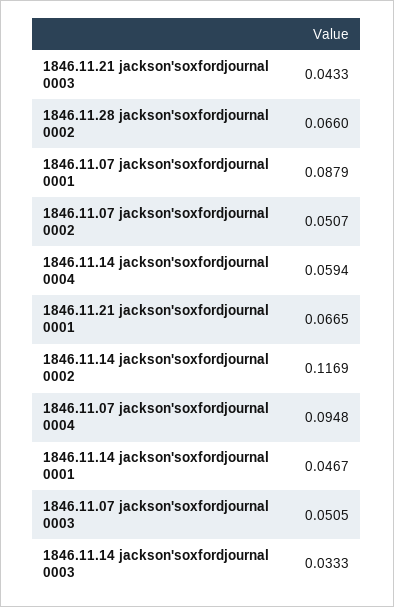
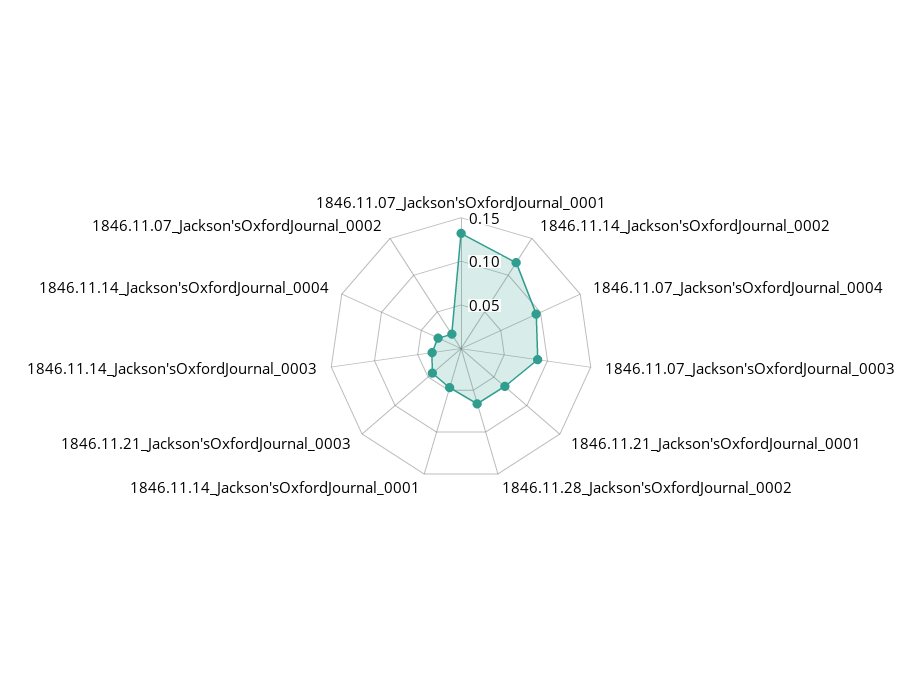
  {
    "1846.11.21 jackson'soxfordjournal 0003": 0.0433,
    "1846.11.28 jackson'soxfordjournal 0002": 0.066,
-   "1846.11.07 jackson'soxfordjournal 0001": 0.0879,
+   "1846.11.07 jackson'soxfordjournal 0001": 0.13,
-   "1846.11.07 jackson'soxfordjournal 0002": 0.0507,
+   "1846.11.07 jackson'soxfordjournal 0002": 0.02,
-   "1846.11.14 jackson'soxfordjournal 0004": 0.0594,
+   "1846.11.14 jackson'soxfordjournal 0004": 0.03,
    "1846.11.21 jackson'soxfordjournal 0001": 0.0665,
    "1846.11.14 jackson'soxfordjournal 0002": 0.1169,
    "1846.11.07 jackson'soxfordjournal 0004": 0.0948,
    "1846.11.14 jackson'soxfordjournal 0001": 0.0467,
-   "1846.11.07 jackson'soxfordjournal 0003": 0.0505,
+   "1846.11.07 jackson'soxfordjournal 0003": 0.09,
    "1846.11.14 jackson'soxfordjournal 0003": 0.0333
  }

